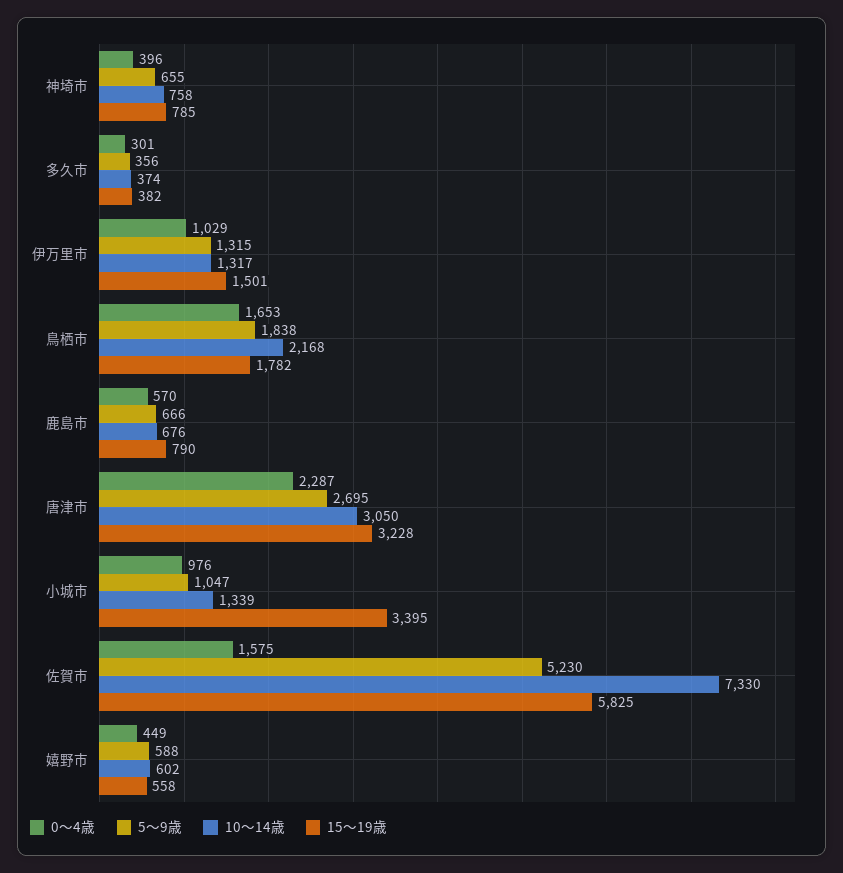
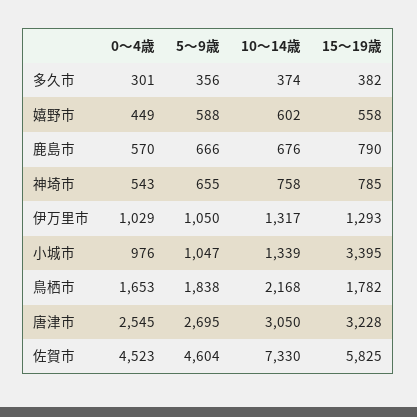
  {
    "0～4歳": {
-     "神埼市": 396,
+     "神埼市": 543,
      "多久市": 301,
      "伊万里市": 1029,
      "鳥栖市": 1653,
      "鹿島市": 570,
-     "唐津市": 2287,
+     "唐津市": 2545,
      "小城市": 976,
-     "佐賀市": 1575,
+     "佐賀市": 4523,
      "嬉野市": 449
    },
    "5～9歳": {
      "神埼市": 655,
      "多久市": 356,
-     "伊万里市": 1315,
+     "伊万里市": 1050,
      "鳥栖市": 1838,
      "鹿島市": 666,
      "唐津市": 2695,
      "小城市": 1047,
-     "佐賀市": 5230,
+     "佐賀市": 4604,
      "嬉野市": 588
    },
    "10～14歳": {
      "神埼市": 758,
      "多久市": 374,
      "伊万里市": 1317,
      "鳥栖市": 2168,
      "鹿島市": 676,
      "唐津市": 3050,
      "小城市": 1339,
      "佐賀市": 7330,
      "嬉野市": 602
    },
    "15～19歳": {
      "神埼市": 785,
      "多久市": 382,
-     "伊万里市": 1501,
+     "伊万里市": 1293,
      "鳥栖市": 1782,
      "鹿島市": 790,
      "唐津市": 3228,
      "小城市": 3395,
      "佐賀市": 5825,
      "嬉野市": 558
    }
  }

